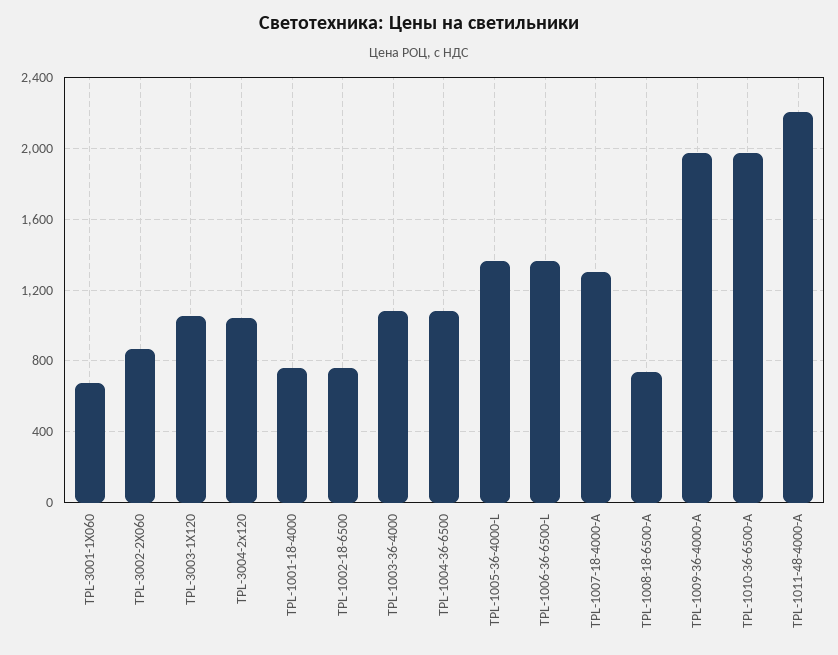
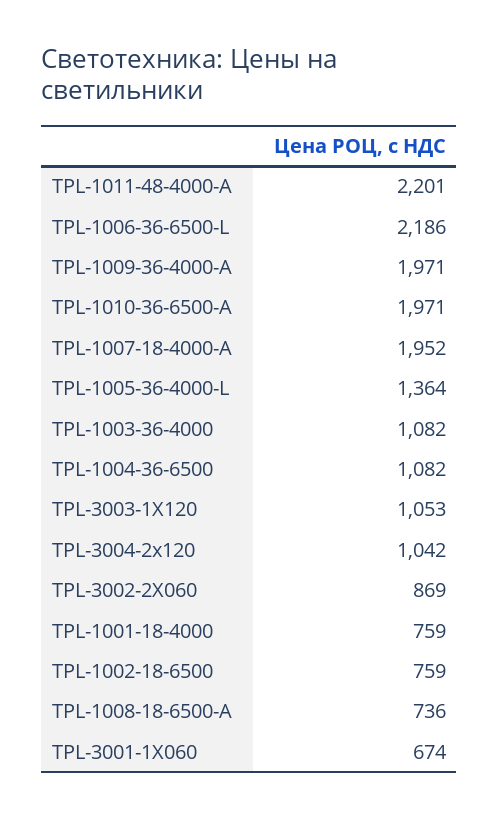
  {
    "TPL-3001-1X060": 674,
    "TPL-3002-2X060": 869,
    "TPL-3003-1X120": 1053,
    "TPL-3004-2x120": 1042,
    "TPL-1001-18-4000": 759,
    "TPL-1002-18-6500": 759,
    "TPL-1003-36-4000": 1082,
    "TPL-1004-36-6500": 1082,
    "TPL-1005-36-4000-L": 1364,
-   "TPL-1006-36-6500-L": 1350,
+   "TPL-1006-36-6500-L": 2186,
-   "TPL-1007-18-4000-A": 1300,
+   "TPL-1007-18-4000-A": 1952,
    "TPL-1008-18-6500-A": 736,
    "TPL-1009-36-4000-A": 1971,
    "TPL-1010-36-6500-A": 1971,
    "TPL-1011-48-4000-A": 2201
  }

